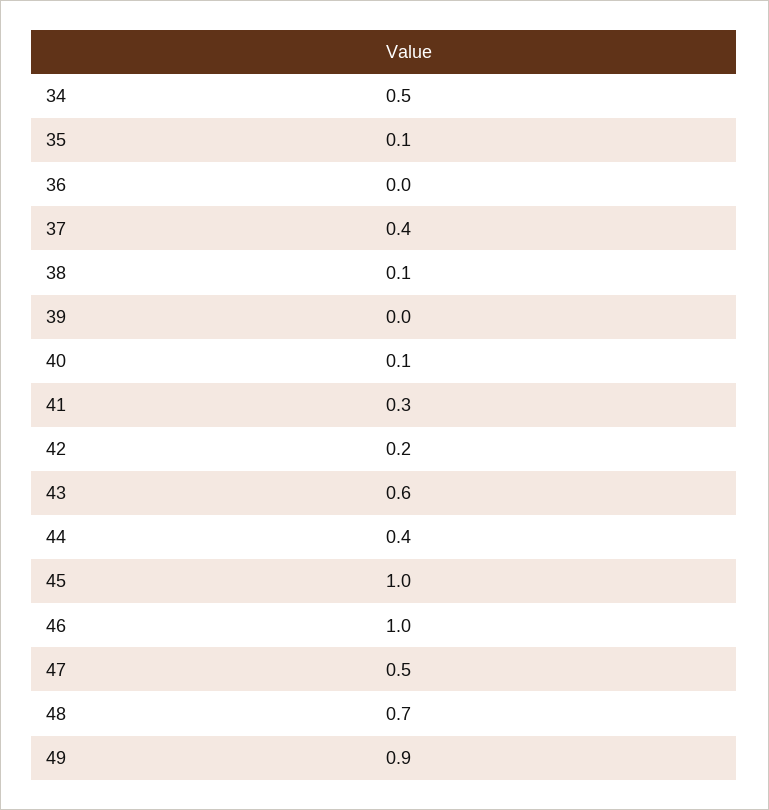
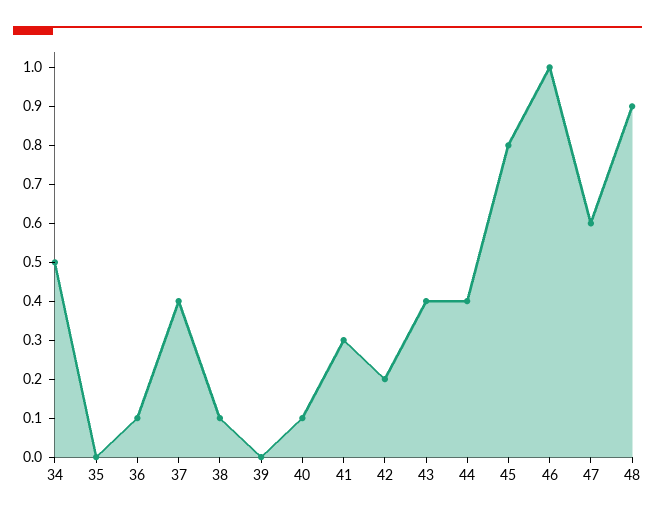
  {
    "34": 0.5,
-   "35": 0.1,
+   "35": 0,
-   "36": 0,
+   "36": 0.1,
    "37": 0.4,
    "38": 0.1,
    "39": 0,
    "40": 0.1,
    "41": 0.3,
    "42": 0.2,
-   "43": 0.6,
+   "43": 0.4,
    "44": 0.4,
-   "45": 1,
+   "45": 0.8,
    "46": 1,
-   "47": 0.5,
+   "47": 0.6,
-   "48": 0.7,
+   "48": 0.9
-   "49": 0.9
  }

